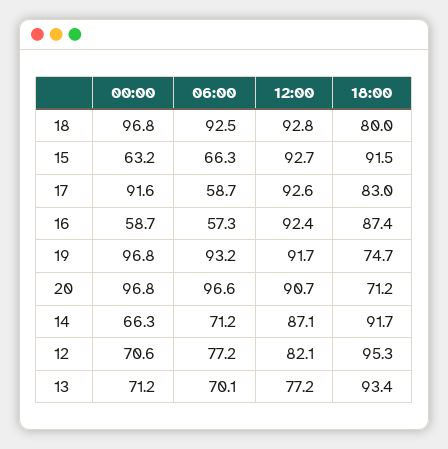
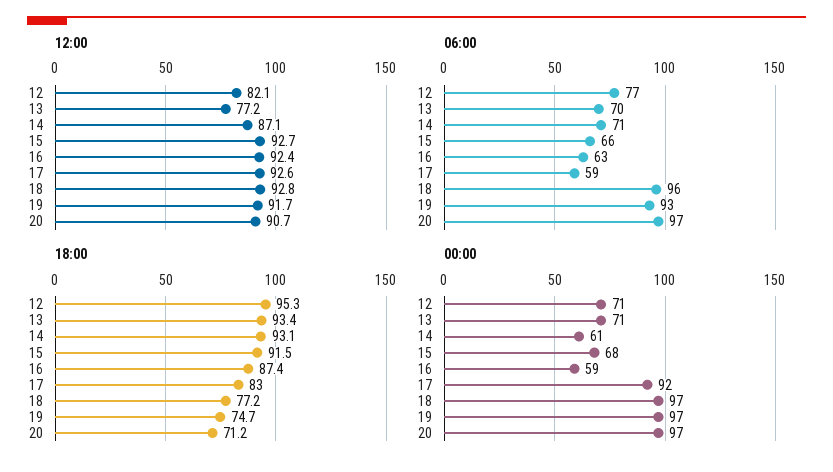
  {
    "00:00": {
      "18": 96.8,
-     "15": 63.2,
+     "15": 68,
      "17": 91.6,
      "16": 58.7,
      "19": 96.8,
      "20": 96.8,
-     "14": 66.3,
+     "14": 61,
      "12": 70.6,
      "13": 71.2
    },
    "06:00": {
-     "18": 92.5,
+     "18": 96,
      "15": 66.3,
      "17": 58.7,
-     "16": 57.3,
+     "16": 63,
      "19": 93.2,
      "20": 96.6,
      "14": 71.2,
      "12": 77.2,
      "13": 70.1
    },
    "12:00": {
      "18": 92.8,
      "15": 92.7,
      "17": 92.6,
      "16": 92.4,
      "19": 91.7,
      "20": 90.7,
      "14": 87.1,
      "12": 82.1,
      "13": 77.2
    },
    "18:00": {
-     "18": 80,
+     "18": 77.2,
      "15": 91.5,
      "17": 83,
      "16": 87.4,
      "19": 74.7,
      "20": 71.2,
-     "14": 91.7,
+     "14": 93.1,
      "12": 95.3,
      "13": 93.4
    }
  }

